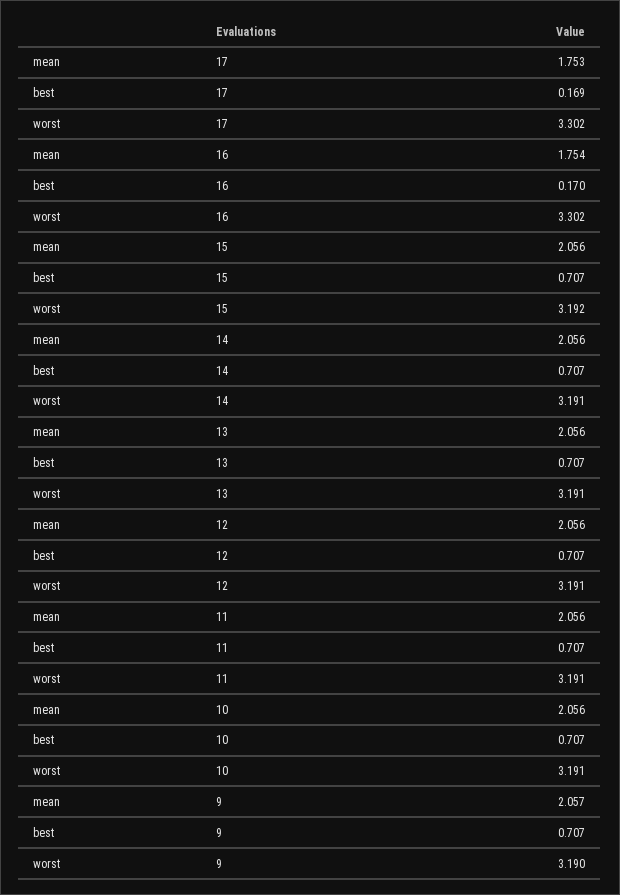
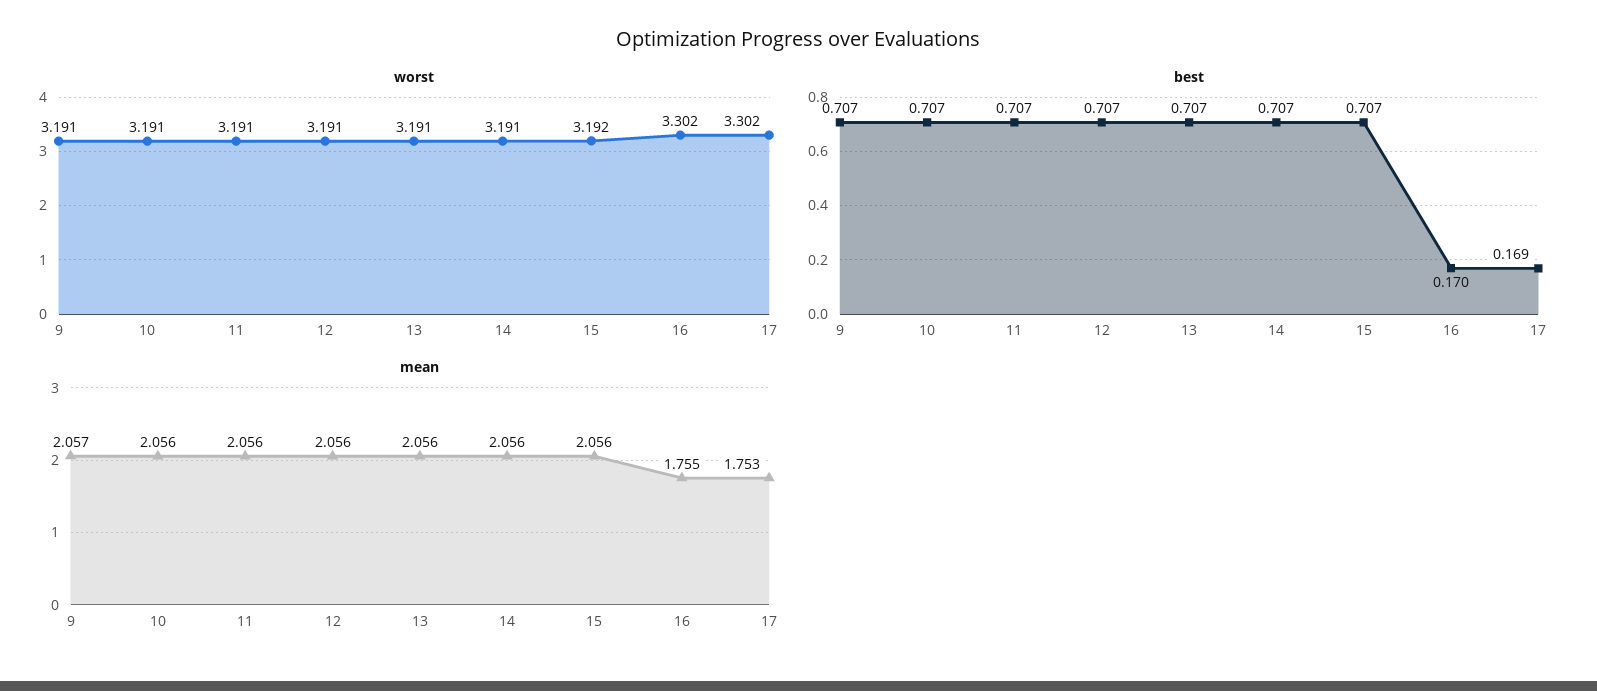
  {
    "mean": {
      "17": 1.753,
-     "16": 1.754,
+     "16": 1.755,
      "15": 2.056,
      "14": 2.056,
      "13": 2.056,
      "12": 2.056,
      "11": 2.056,
      "10": 2.056,
      "9": 2.057
    },
    "best": {
      "17": 0.169,
      "16": 0.17,
      "15": 0.707,
      "14": 0.707,
      "13": 0.707,
      "12": 0.707,
      "11": 0.707,
      "10": 0.707,
      "9": 0.707
    },
    "worst": {
      "17": 3.302,
      "16": 3.302,
      "15": 3.192,
      "14": 3.191,
      "13": 3.191,
      "12": 3.191,
      "11": 3.191,
      "10": 3.191,
-     "9": 3.19
+     "9": 3.191
    }
  }

